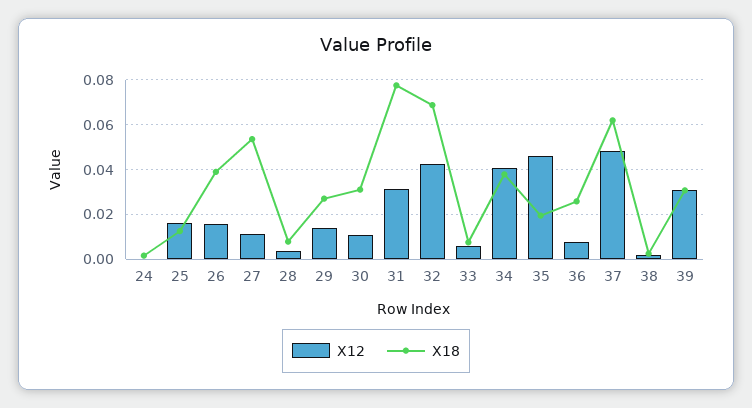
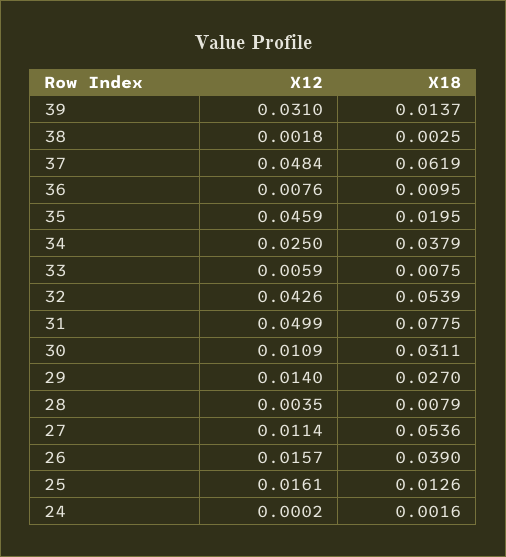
  {
    "X12": {
      "24": 0.0002,
      "25": 0.0161,
      "26": 0.0157,
      "27": 0.0114,
      "28": 0.0035,
      "29": 0.014,
      "30": 0.0109,
-     "31": 0.03,
+     "31": 0.0499,
      "32": 0.0426,
      "33": 0.0059,
-     "34": 0.04,
+     "34": 0.025,
      "35": 0.0459,
      "36": 0.0076,
      "37": 0.0484,
      "38": 0.0018,
      "39": 0.031
    },
    "X18": {
      "24": 0.0016,
      "25": 0.0126,
      "26": 0.039,
      "27": 0.0536,
      "28": 0.0079,
      "29": 0.027,
      "30": 0.0311,
      "31": 0.0775,
-     "32": 0.07,
+     "32": 0.0539,
      "33": 0.0075,
      "34": 0.0379,
      "35": 0.0195,
-     "36": 0.025,
+     "36": 0.0095,
      "37": 0.0619,
      "38": 0.0025,
-     "39": 0.03
+     "39": 0.0137
    }
  }

